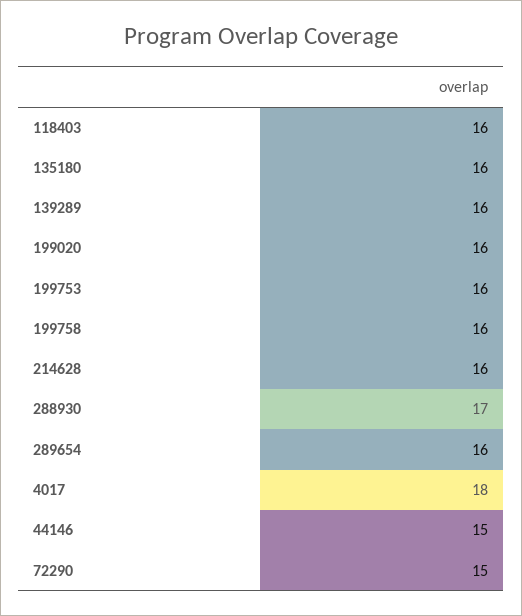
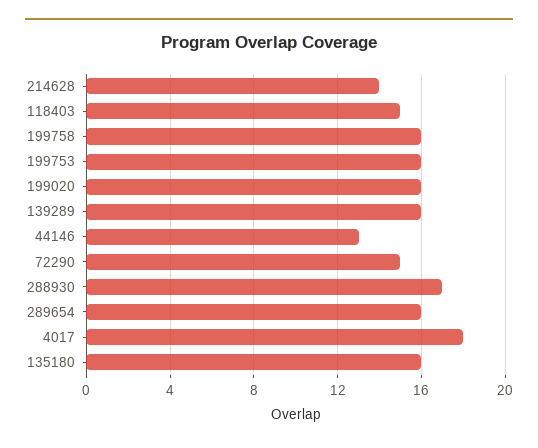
  {
-   "118403": 16,
+   "118403": 15,
    "135180": 16,
    "139289": 16,
    "199020": 16,
    "199753": 16,
    "199758": 16,
-   "214628": 16,
+   "214628": 14,
    "288930": 17,
    "289654": 16,
    "4017": 18,
-   "44146": 15,
+   "44146": 13,
    "72290": 15
  }

